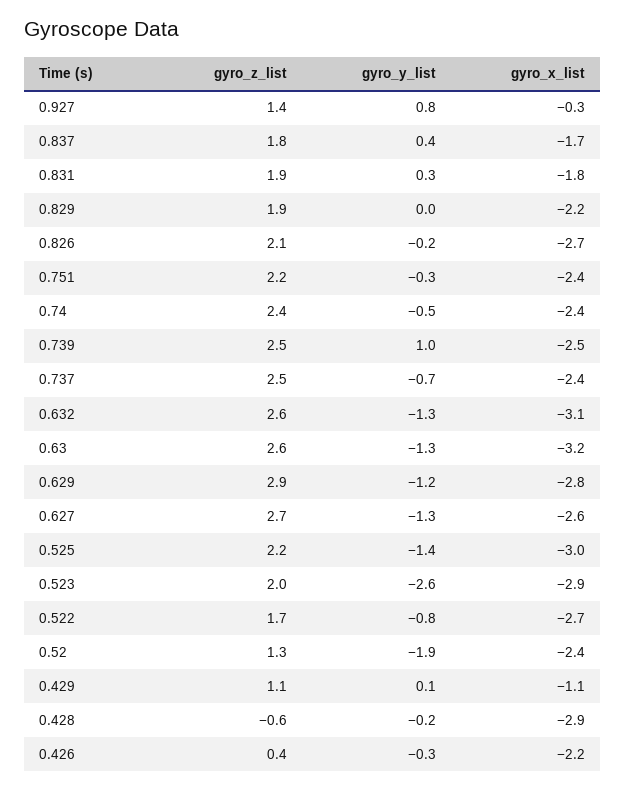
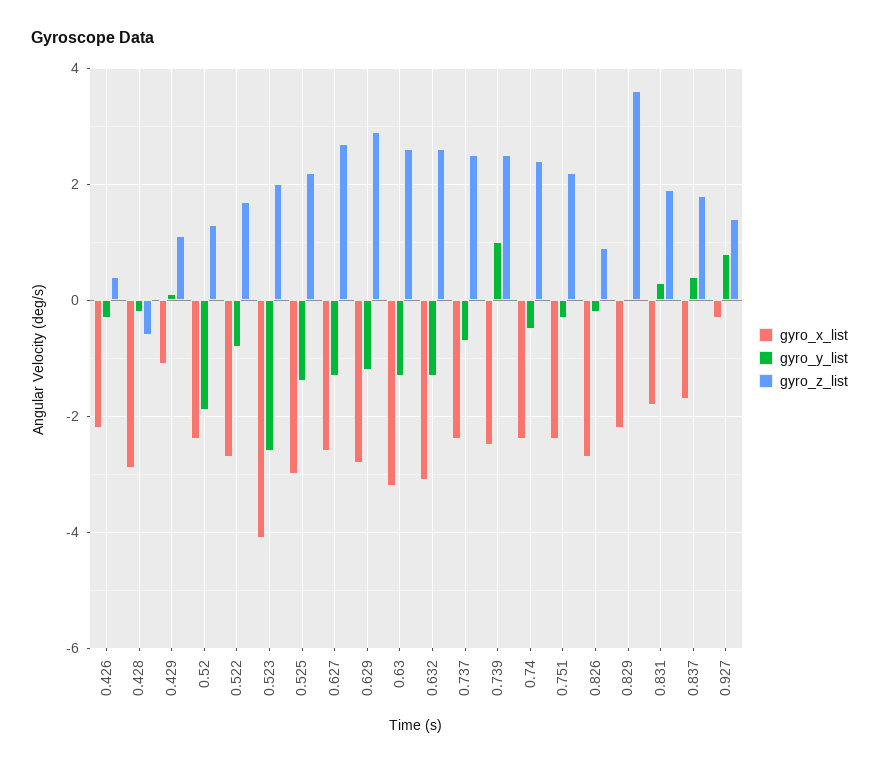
  {
    "gyro_z_list": {
      "0.927": 1.4,
      "0.837": 1.8,
      "0.831": 1.9,
-     "0.829": 1.9,
+     "0.829": 3.5,
-     "0.826": 2.1,
+     "0.826": 1,
      "0.751": 2.2,
      "0.74": 2.4,
      "0.739": 2.5,
      "0.737": 2.5,
      "0.632": 2.6,
      "0.63": 2.6,
      "0.629": 2.9,
      "0.627": 2.7,
      "0.525": 2.2,
      "0.523": 2,
      "0.522": 1.7,
      "0.52": 1.3,
      "0.429": 1.1,
      "0.428": -0.6,
      "0.426": 0.4
    },
    "gyro_y_list": {
      "0.927": 0.8,
      "0.837": 0.4,
      "0.831": 0.3,
      "0.829": 0,
      "0.826": -0.2,
      "0.751": -0.3,
      "0.74": -0.5,
      "0.739": 1,
      "0.737": -0.7,
      "0.632": -1.3,
      "0.63": -1.3,
      "0.629": -1.2,
      "0.627": -1.3,
      "0.525": -1.4,
      "0.523": -2.6,
      "0.522": -0.8,
      "0.52": -1.9,
      "0.429": 0.1,
      "0.428": -0.2,
      "0.426": -0.3
    },
    "gyro_x_list": {
      "0.927": -0.3,
      "0.837": -1.7,
      "0.831": -1.8,
      "0.829": -2.2,
      "0.826": -2.7,
      "0.751": -2.4,
      "0.74": -2.4,
      "0.739": -2.5,
      "0.737": -2.4,
      "0.632": -3.1,
      "0.63": -3.2,
      "0.629": -2.8,
      "0.627": -2.6,
      "0.525": -3,
-     "0.523": -2.9,
+     "0.523": -4,
      "0.522": -2.7,
      "0.52": -2.4,
      "0.429": -1.1,
      "0.428": -2.9,
      "0.426": -2.2
    }
  }

